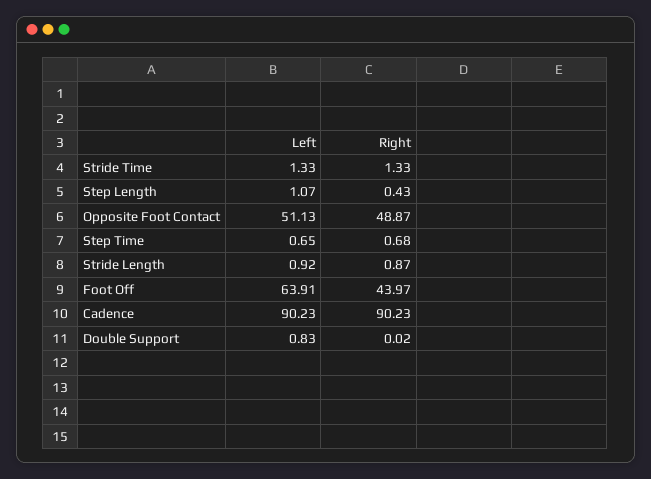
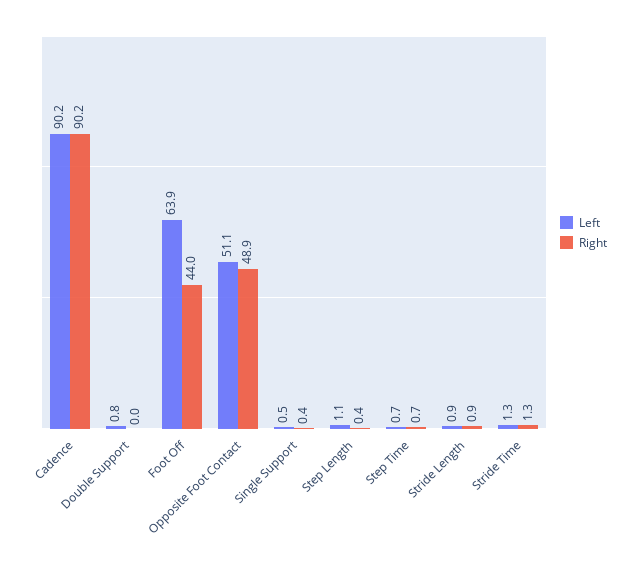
  {
    "Left": {
      "Stride Time": 1.33,
      "Step Length": 1.07,
      "Opposite Foot Contact": 51.13,
      "Step Time": 0.65,
      "Stride Length": 0.92,
      "Foot Off": 63.91,
      "Cadence": 90.23,
-     "Double Support": 0.83
+     "Double Support": 0.83,
+     "Single Support": 0.5
    },
    "Right": {
      "Stride Time": 1.33,
      "Step Length": 0.43,
      "Opposite Foot Contact": 48.87,
      "Step Time": 0.68,
      "Stride Length": 0.87,
      "Foot Off": 43.97,
      "Cadence": 90.23,
-     "Double Support": 0.02
+     "Double Support": 0.02,
+     "Single Support": 0.4
    }
  }

